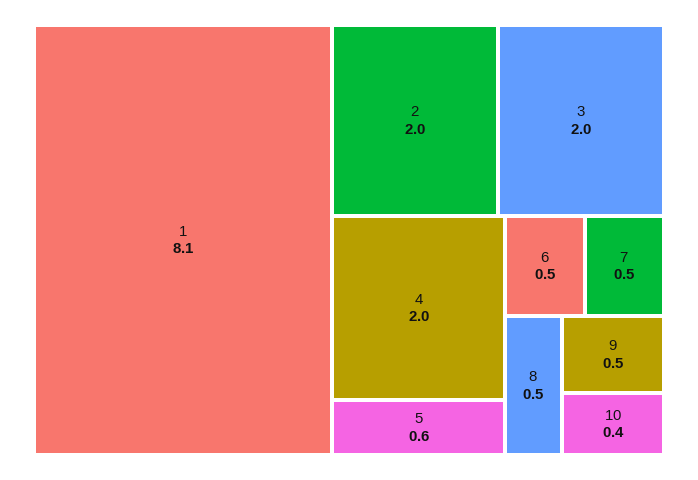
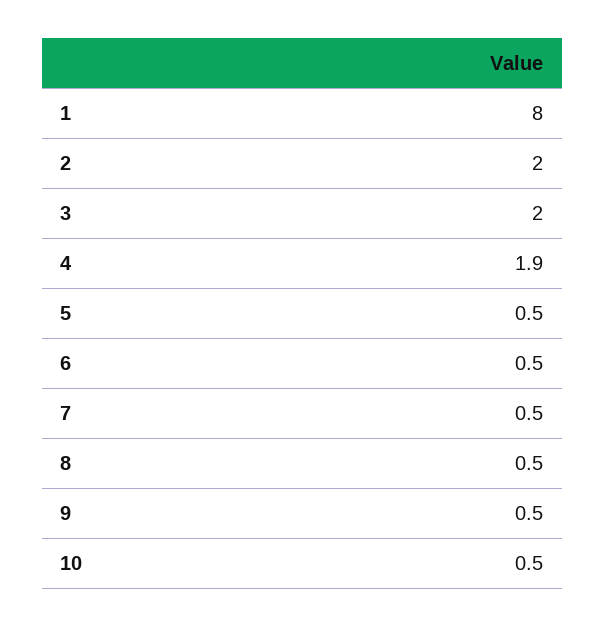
  {
-   "1": 8.1,
+   "1": 8,
    "2": 2,
    "3": 2,
-   "4": 2,
+   "4": 1.9,
-   "5": 0.6,
+   "5": 0.5,
    "6": 0.5,
    "7": 0.5,
    "8": 0.5,
    "9": 0.5,
-   "10": 0.4
+   "10": 0.5
  }

